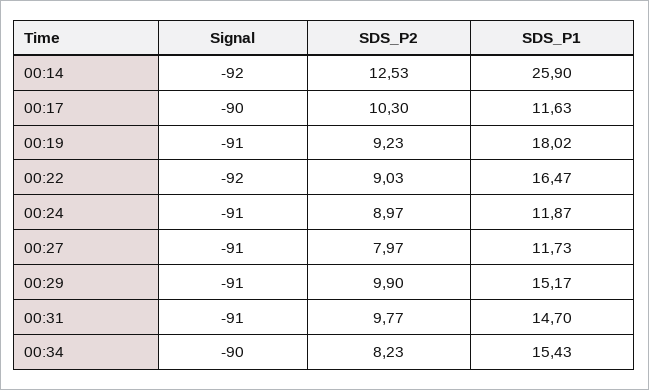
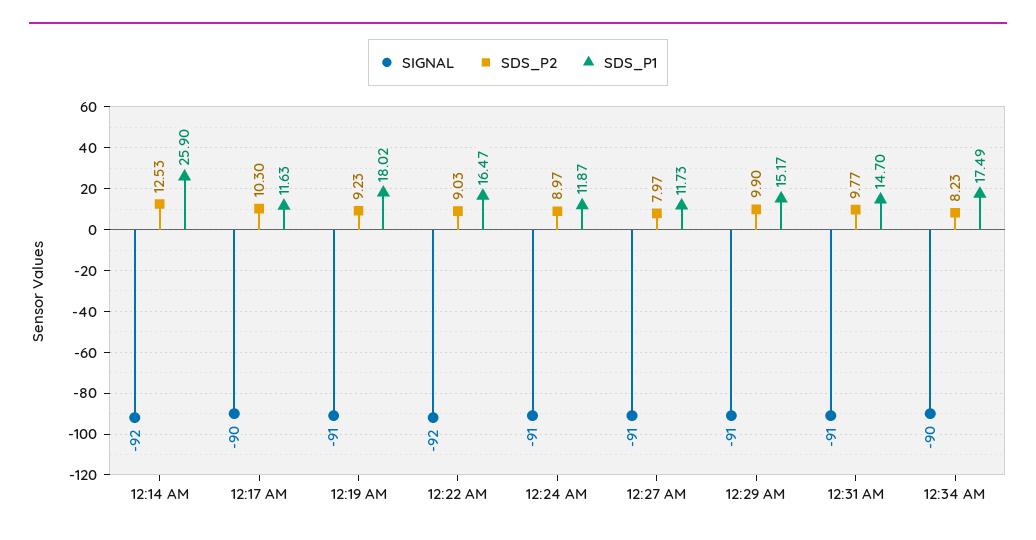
  {
    "Signal": {
      "00:14": -92,
      "00:17": -90,
      "00:19": -91,
      "00:22": -92,
      "00:24": -91,
      "00:27": -91,
      "00:29": -91,
      "00:31": -91,
      "00:34": -90
    },
    "SDS_P2": {
      "00:14": 12.53,
      "00:17": 10.3,
      "00:19": 9.23,
      "00:22": 9.03,
      "00:24": 8.97,
      "00:27": 7.97,
      "00:29": 9.9,
      "00:31": 9.77,
      "00:34": 8.23
    },
    "SDS_P1": {
      "00:14": 25.9,
      "00:17": 11.63,
      "00:19": 18.02,
      "00:22": 16.47,
      "00:24": 11.87,
      "00:27": 11.73,
      "00:29": 15.17,
      "00:31": 14.7,
-     "00:34": 15.43
+     "00:34": 17.49
    }
  }

